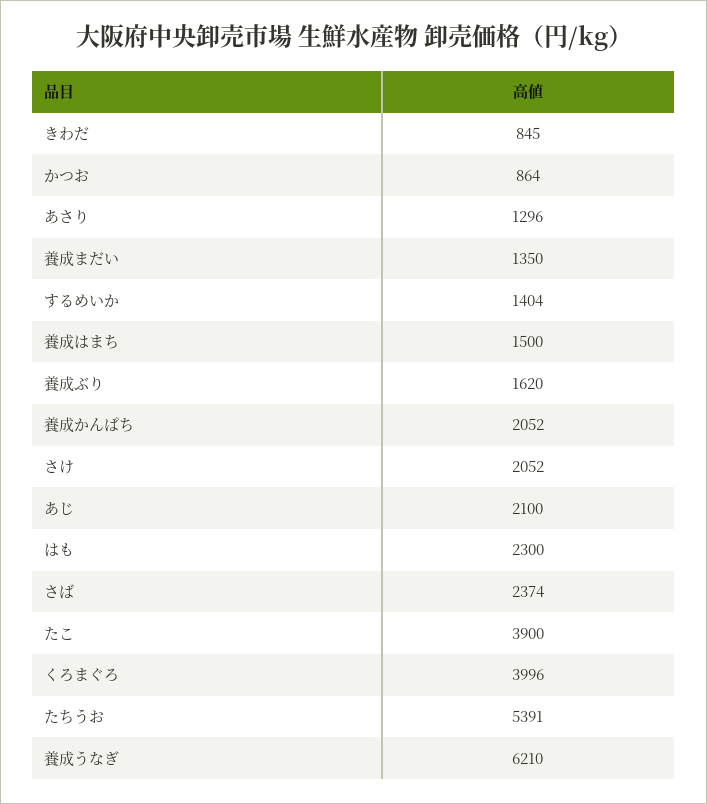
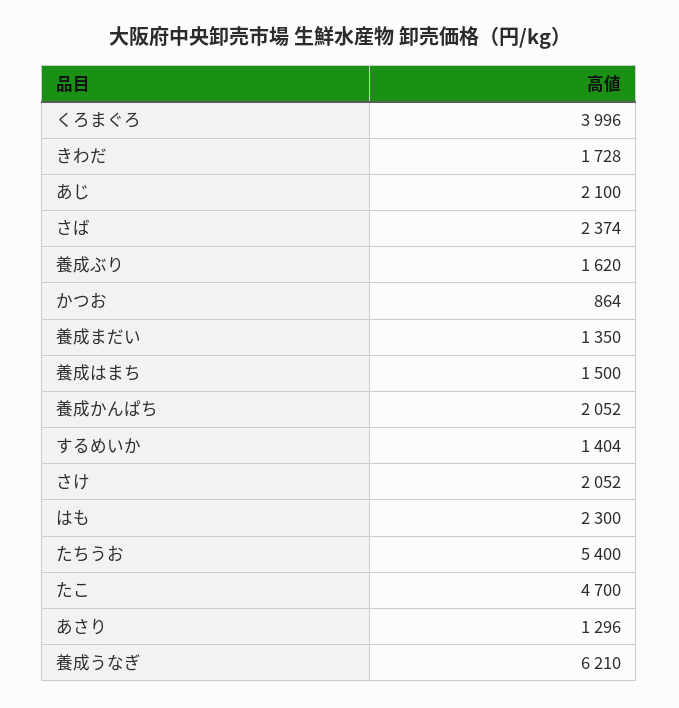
  {
-   "きわだ": 845,
+   "きわだ": 1728,
    "かつお": 864,
    "あさり": 1296,
    "養成まだい": 1350,
    "するめいか": 1404,
    "養成はまち": 1500,
    "養成ぶり": 1620,
    "養成かんぱち": 2052,
    "さけ": 2052,
    "あじ": 2100,
    "はも": 2300,
    "さば": 2374,
-   "たこ": 3900,
+   "たこ": 4700,
    "くろまぐろ": 3996,
-   "たちうお": 5391,
+   "たちうお": 5400,
    "養成うなぎ": 6210
  }

